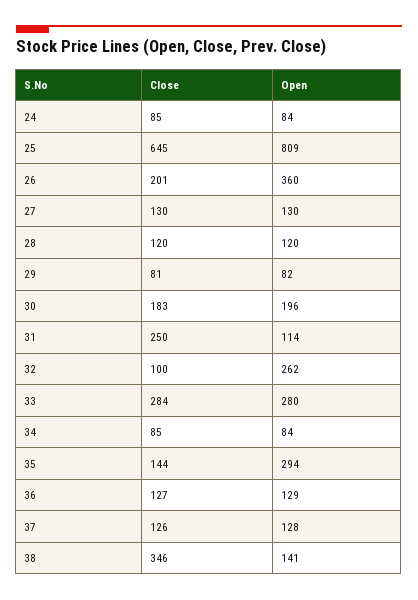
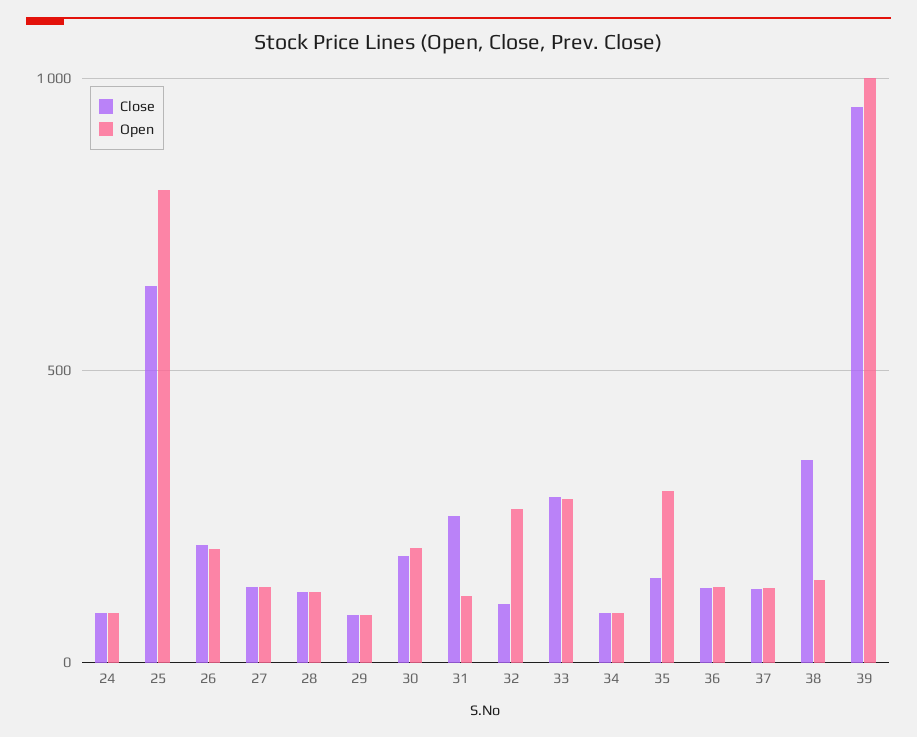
  {
    "Close": {
      "24": 85,
      "25": 645,
      "26": 201,
      "27": 130,
      "28": 120,
      "29": 81,
      "30": 183,
      "31": 250,
      "32": 100,
      "33": 284,
      "34": 85,
      "35": 144,
      "36": 127,
      "37": 126,
-     "38": 346
+     "38": 346,
+     "39": 950
    },
    "Open": {
      "24": 84,
      "25": 809,
-     "26": 360,
+     "26": 200,
      "27": 130,
      "28": 120,
      "29": 82,
      "30": 196,
      "31": 114,
      "32": 262,
      "33": 280,
      "34": 84,
      "35": 294,
      "36": 129,
      "37": 128,
-     "38": 141
+     "38": 141,
+     "39": 1000
    }
  }

